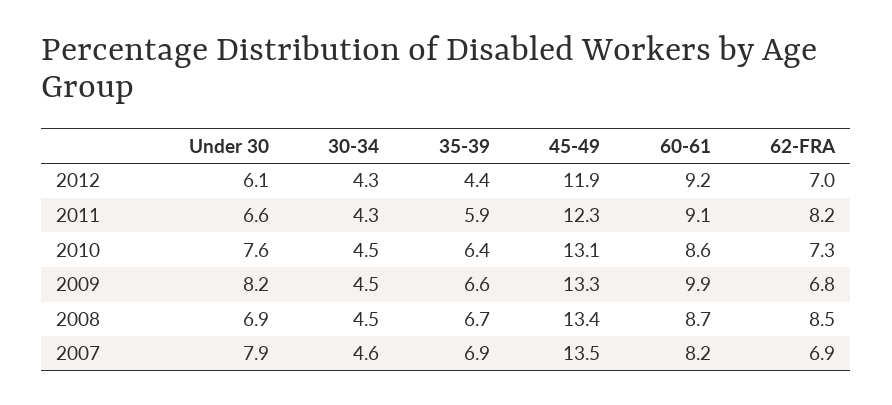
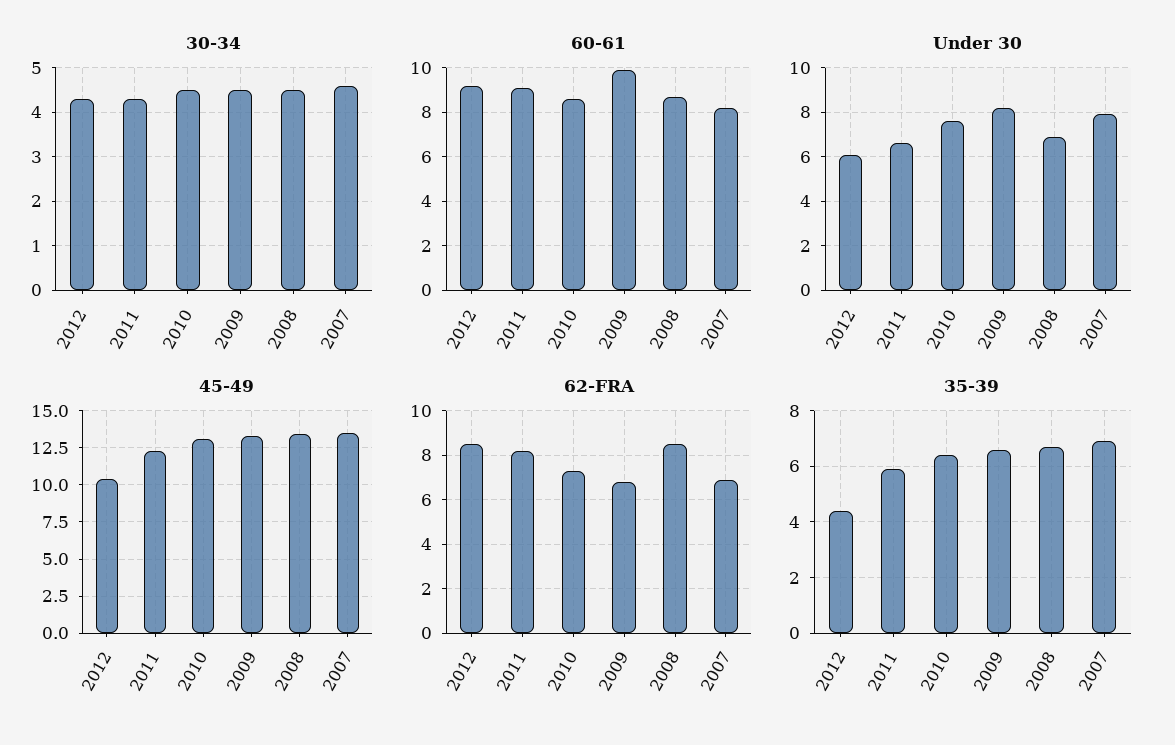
  {
    "Under 30": {
      "2012": 6.1,
      "2011": 6.6,
      "2010": 7.6,
      "2009": 8.2,
      "2008": 6.9,
      "2007": 7.9
    },
    "30-34": {
      "2012": 4.3,
      "2011": 4.3,
      "2010": 4.5,
      "2009": 4.5,
      "2008": 4.5,
      "2007": 4.6
    },
    "35-39": {
      "2012": 4.4,
      "2011": 5.9,
      "2010": 6.4,
      "2009": 6.6,
      "2008": 6.7,
      "2007": 6.9
    },
    "45-49": {
-     "2012": 11.9,
+     "2012": 10.5,
      "2011": 12.3,
      "2010": 13.1,
      "2009": 13.3,
      "2008": 13.4,
      "2007": 13.5
    },
    "60-61": {
      "2012": 9.2,
      "2011": 9.1,
      "2010": 8.6,
      "2009": 9.9,
      "2008": 8.7,
      "2007": 8.2
    },
    "62-FRA": {
-     "2012": 7,
+     "2012": 8.5,
      "2011": 8.2,
      "2010": 7.3,
      "2009": 6.8,
      "2008": 8.5,
      "2007": 6.9
    }
  }

